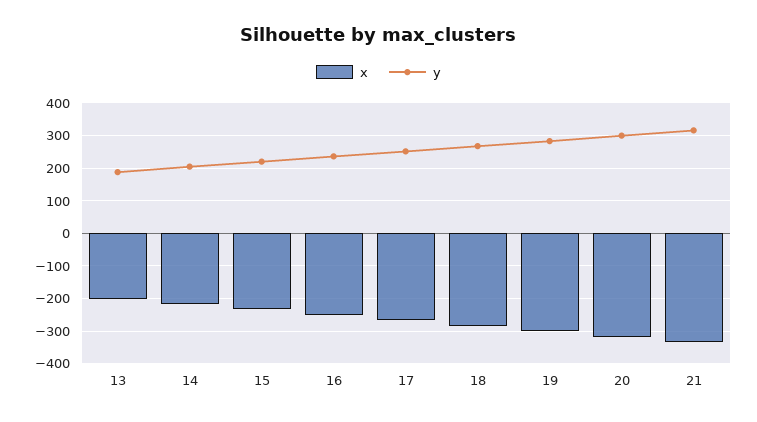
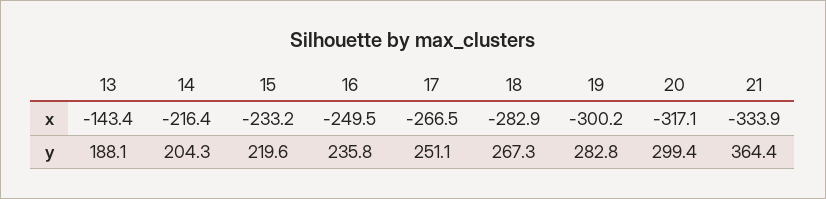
  {
    "x": {
-     "13": -200,
+     "13": -143.4,
      "14": -216.4,
      "15": -233.2,
      "16": -249.5,
      "17": -266.5,
      "18": -282.9,
      "19": -300.2,
      "20": -317.1,
      "21": -333.9
    },
    "y": {
      "13": 188.1,
      "14": 204.3,
      "15": 219.6,
      "16": 235.8,
      "17": 251.1,
      "18": 267.3,
      "19": 282.8,
      "20": 299.4,
-     "21": 320
+     "21": 364.4
    }
  }

